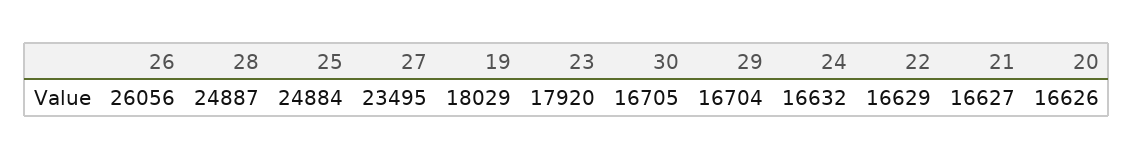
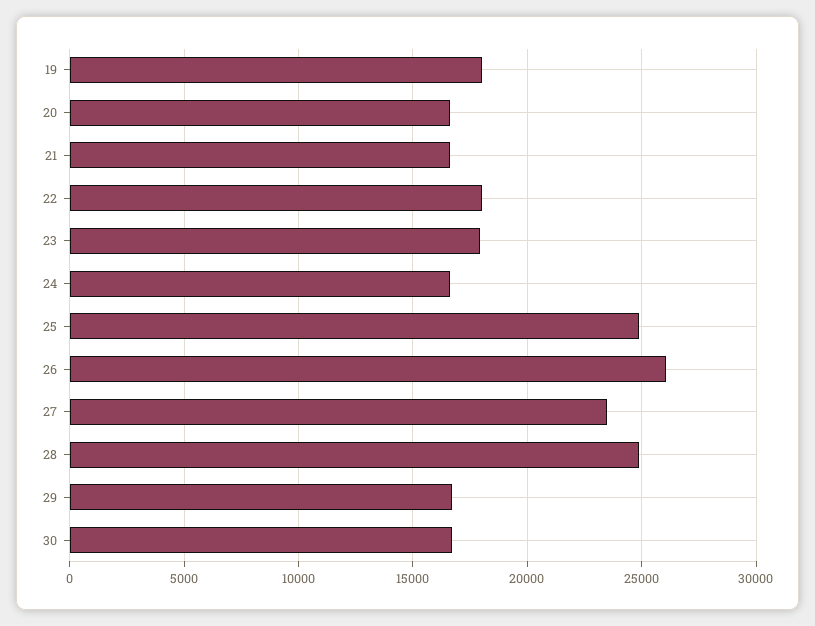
  {
    "26": 26056,
    "28": 24887,
    "25": 24884,
    "27": 23495,
    "19": 18029,
    "23": 17920,
    "30": 16705,
    "29": 16704,
    "24": 16632,
-   "22": 16629,
+   "22": 18000,
    "21": 16627,
    "20": 16626
  }

